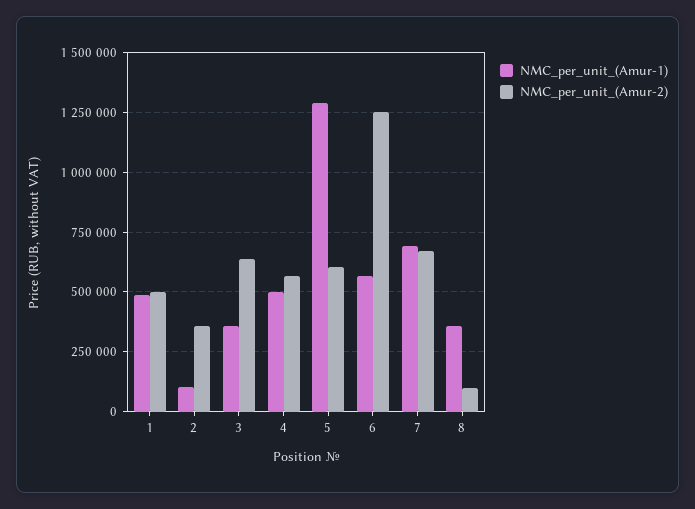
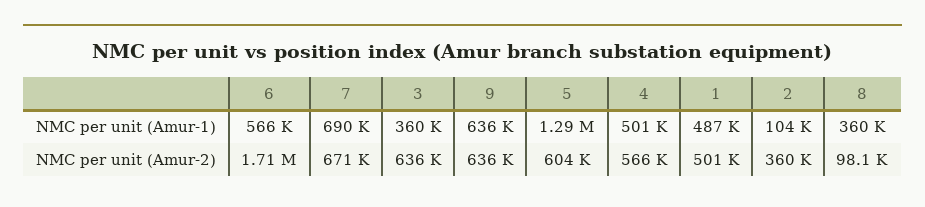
  {
    "NMC_per_unit_(Amur-1)": {
      "1": 487000,
      "2": 104000,
      "3": 360000,
      "4": 501000,
      "5": 1290000,
      "6": 566000,
      "7": 690000,
-     "8": 360000
+     "8": 360000,
+     "9": 636000
    },
    "NMC_per_unit_(Amur-2)": {
      "1": 501000,
      "2": 360000,
      "3": 636000,
      "4": 566000,
      "5": 604000,
-     "6": 1250000,
+     "6": 1710000,
      "7": 671000,
-     "8": 98100
+     "8": 98100,
+     "9": 636000
    }
  }

